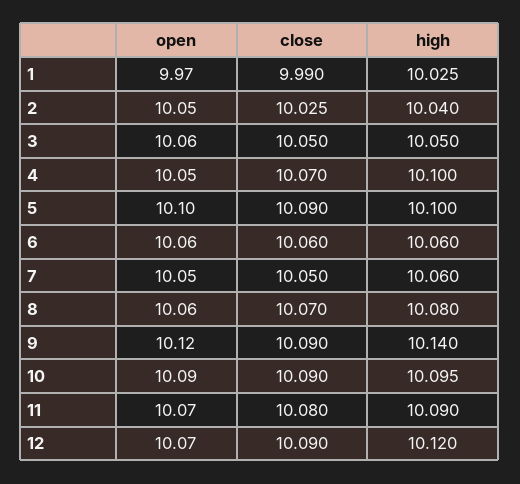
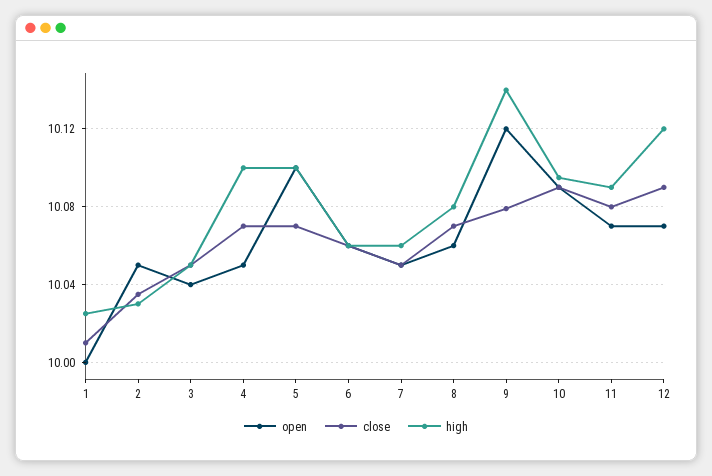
  {
    "open": {
-     "1": 9.97,
+     "1": 10,
      "2": 10.05,
-     "3": 10.06,
+     "3": 10.04,
      "4": 10.05,
      "5": 10.1,
      "6": 10.06,
      "7": 10.05,
      "8": 10.06,
      "9": 10.12,
      "10": 10.09,
      "11": 10.07,
      "12": 10.07
    },
    "close": {
-     "1": 9.99,
+     "1": 10.01,
-     "2": 10.025,
+     "2": 10.035,
      "3": 10.05,
      "4": 10.07,
-     "5": 10.09,
+     "5": 10.07,
      "6": 10.06,
      "7": 10.05,
      "8": 10.07,
-     "9": 10.09,
+     "9": 10.08,
      "10": 10.09,
      "11": 10.08,
      "12": 10.09
    },
    "high": {
      "1": 10.025,
-     "2": 10.04,
+     "2": 10.03,
      "3": 10.05,
      "4": 10.1,
      "5": 10.1,
      "6": 10.06,
      "7": 10.06,
      "8": 10.08,
      "9": 10.14,
      "10": 10.095,
      "11": 10.09,
      "12": 10.12
    }
  }

